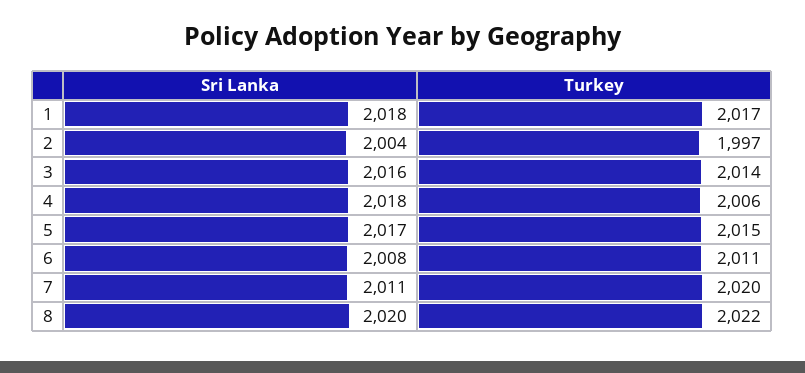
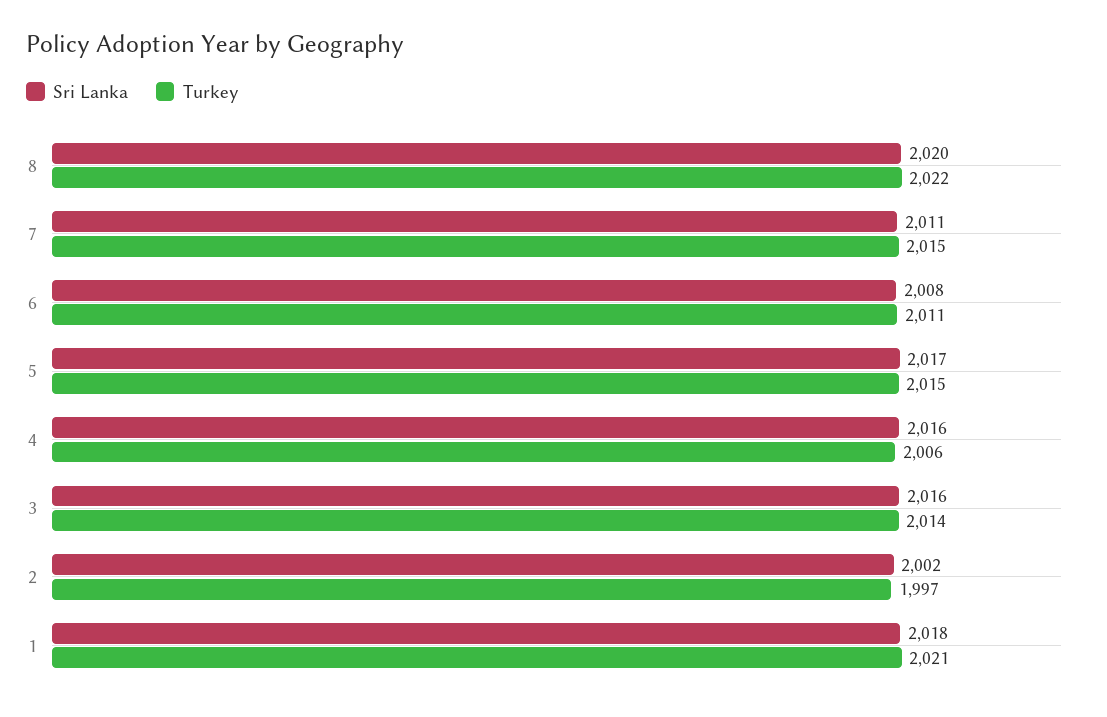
  {
    "Sri Lanka": {
      "1": 2018,
-     "2": 2004,
+     "2": 2002,
      "3": 2016,
-     "4": 2018,
+     "4": 2016,
      "5": 2017,
      "6": 2008,
      "7": 2011,
      "8": 2020
    },
    "Turkey": {
-     "1": 2017,
+     "1": 2021,
      "2": 1997,
      "3": 2014,
      "4": 2006,
      "5": 2015,
      "6": 2011,
-     "7": 2020,
+     "7": 2015,
      "8": 2022
    }
  }

